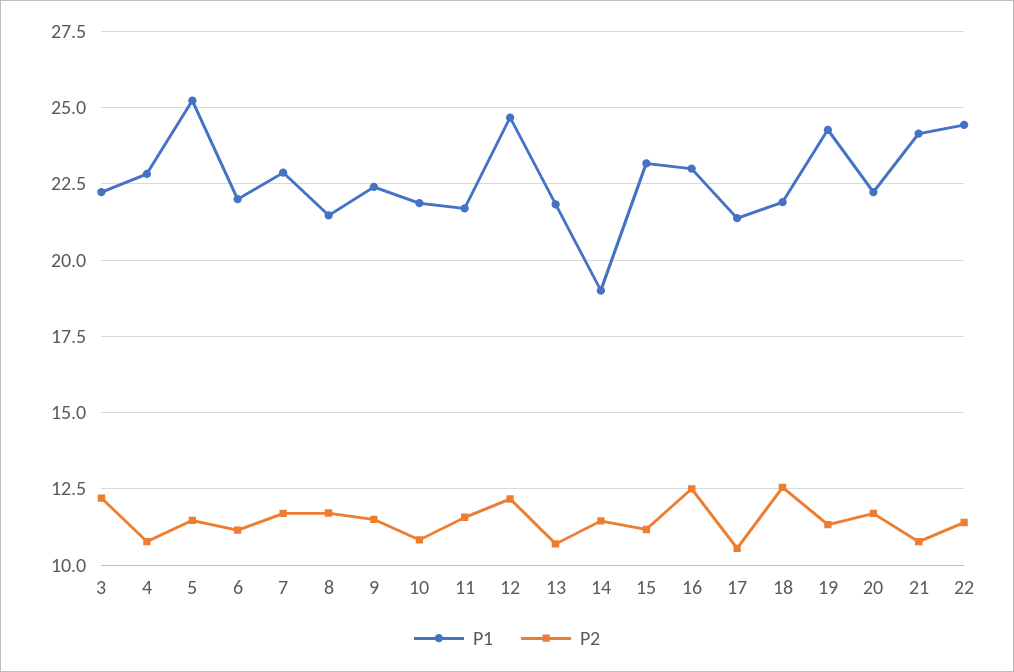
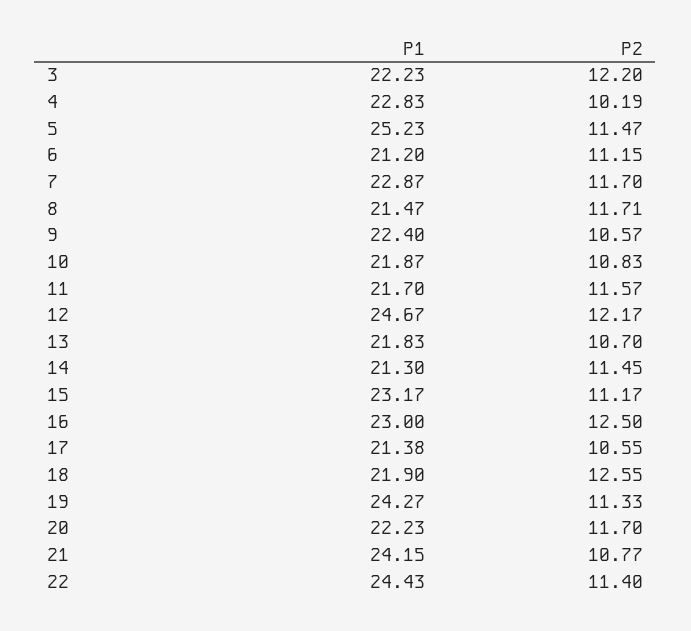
  {
    "P1": {
      "3": 22.23,
      "4": 22.83,
      "5": 25.23,
-     "6": 22,
+     "6": 21.2,
      "7": 22.87,
      "8": 21.47,
      "9": 22.4,
      "10": 21.87,
      "11": 21.7,
      "12": 24.67,
      "13": 21.83,
-     "14": 19,
+     "14": 21.3,
      "15": 23.17,
      "16": 23,
      "17": 21.38,
      "18": 21.9,
      "19": 24.27,
      "20": 22.23,
      "21": 24.15,
      "22": 24.43
    },
    "P2": {
      "3": 12.2,
-     "4": 10.75,
+     "4": 10.19,
      "5": 11.47,
      "6": 11.15,
      "7": 11.7,
      "8": 11.71,
-     "9": 11.5,
+     "9": 10.57,
      "10": 10.83,
      "11": 11.57,
      "12": 12.17,
      "13": 10.7,
      "14": 11.45,
      "15": 11.17,
      "16": 12.5,
      "17": 10.55,
      "18": 12.55,
      "19": 11.33,
      "20": 11.7,
      "21": 10.77,
      "22": 11.4
    }
  }

